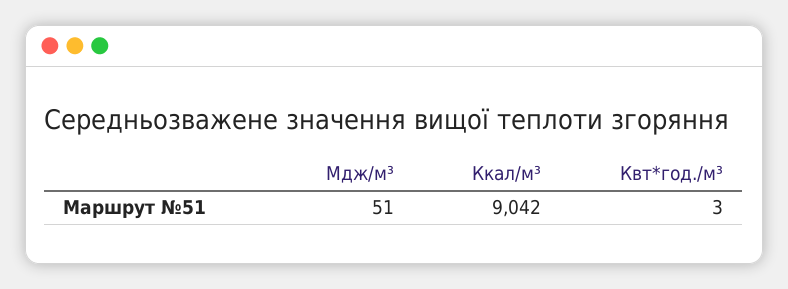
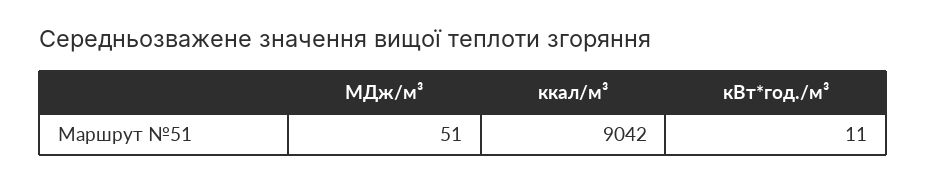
  {
    "Мдж/м³": 51,
    "Ккал/м³": 9042,
-   "Квт*год./м³": 3
+   "Квт*год./м³": 11
  }

